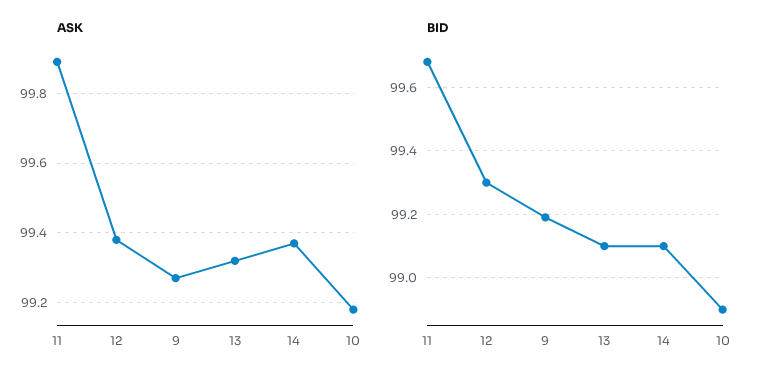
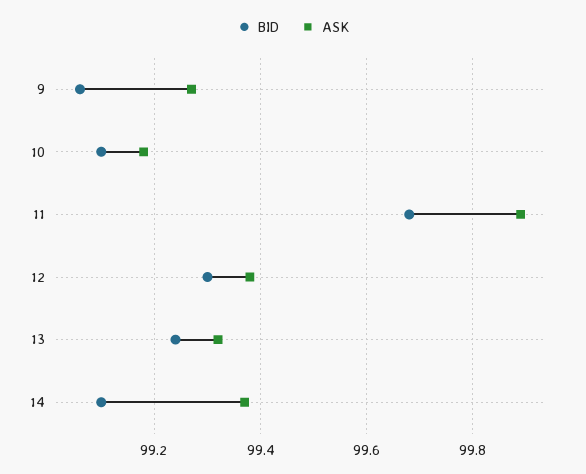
  {
    "ASK": {
      "11": 99.9,
      "12": 99.4,
      "9": 99.25,
      "13": 99.3,
      "14": 99.35,
      "10": 99.2
    },
    "BID": {
      "11": 99.7,
      "12": 99.3,
-     "9": 99.2,
+     "9": 99.05,
-     "13": 99.1,
+     "13": 99.25,
      "14": 99.1,
-     "10": 98.9
+     "10": 99.1
    }
  }

